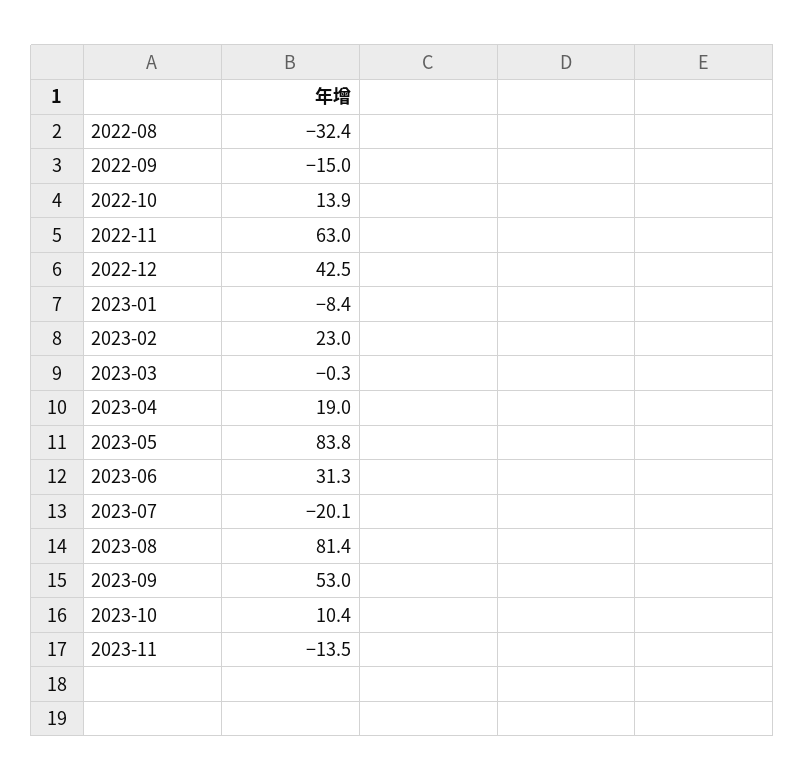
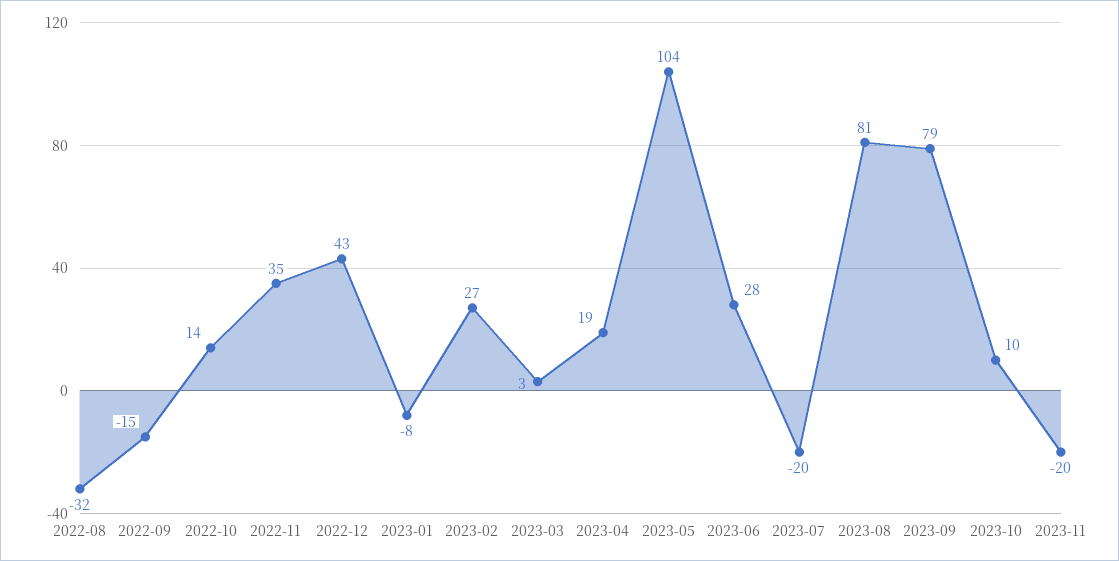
  {
    "2022-08": -32.4,
    "2022-09": -15,
    "2022-10": 13.9,
-   "2022-11": 63,
+   "2022-11": 35,
    "2022-12": 42.5,
    "2023-01": -8.4,
-   "2023-02": 23,
+   "2023-02": 27,
-   "2023-03": -0.3,
+   "2023-03": 3,
    "2023-04": 19,
-   "2023-05": 83.8,
+   "2023-05": 104,
-   "2023-06": 31.3,
+   "2023-06": 28,
    "2023-07": -20.1,
    "2023-08": 81.4,
-   "2023-09": 53,
+   "2023-09": 79,
    "2023-10": 10.4,
-   "2023-11": -13.5
+   "2023-11": -20
  }

